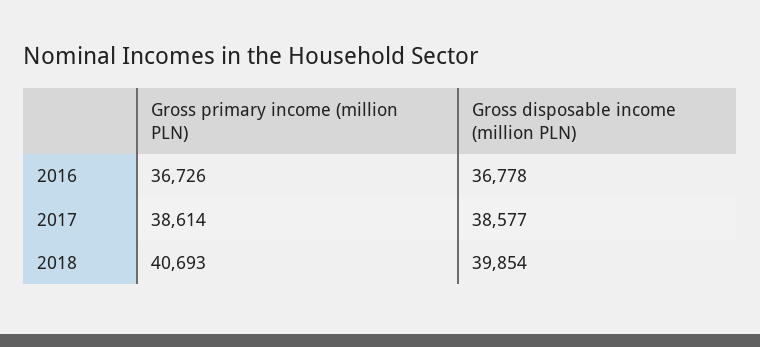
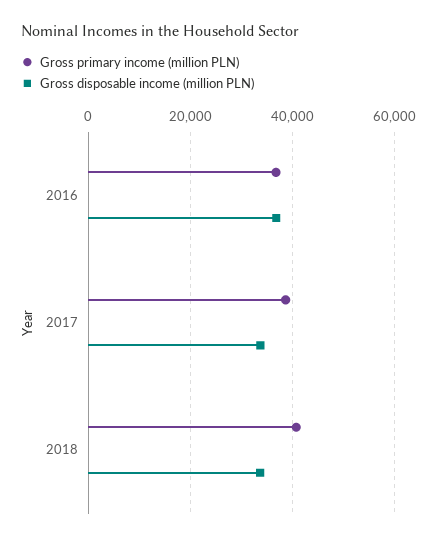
  {
    "Gross primary income (million PLN)": {
      "2016": 36726,
      "2017": 38614,
      "2018": 40693
    },
    "Gross disposable income (million PLN)": {
      "2016": 36778,
-     "2017": 38577,
+     "2017": 34000,
-     "2018": 39854
+     "2018": 34000
    }
  }

